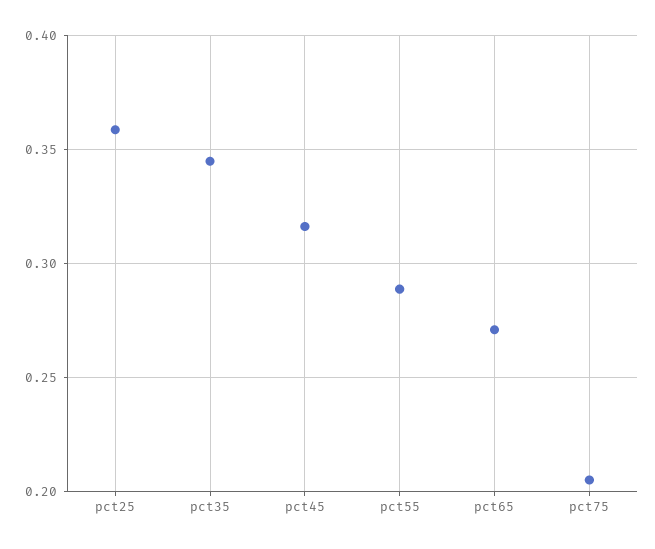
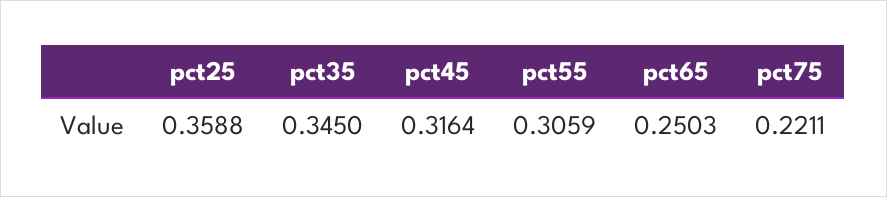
  {
    "pct25": 0.3588,
    "pct35": 0.345,
    "pct45": 0.3164,
-   "pct55": 0.29,
+   "pct55": 0.3059,
-   "pct65": 0.27,
+   "pct65": 0.2503,
-   "pct75": 0.205
+   "pct75": 0.2211
  }

